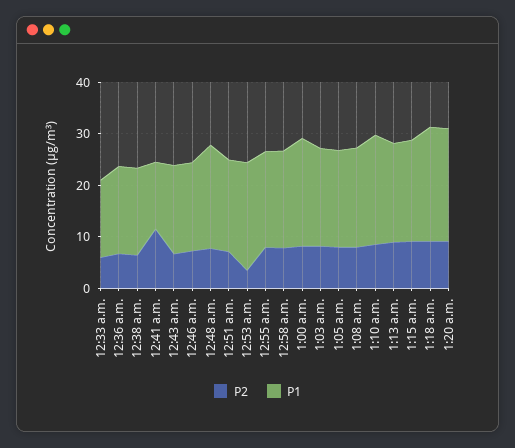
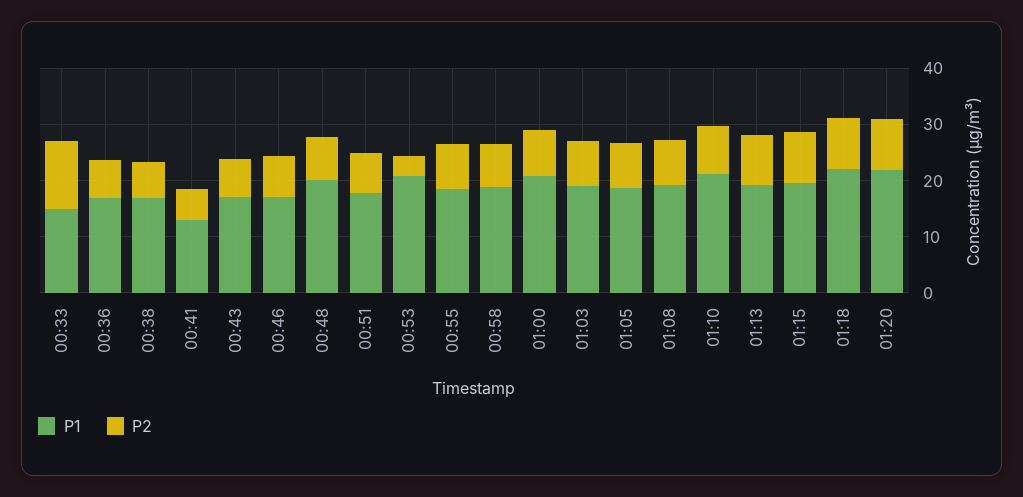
  {
    "P2": {
-     "12:33 a.m.": 6,
+     "12:33 a.m.": 12,
      "12:36 a.m.": 6,
      "12:38 a.m.": 6,
-     "12:41 a.m.": 12,
+     "12:41 a.m.": 6,
      "12:43 a.m.": 6,
      "12:46 a.m.": 8,
      "12:48 a.m.": 8,
      "12:51 a.m.": 8,
      "12:53 a.m.": 4,
      "12:55 a.m.": 8,
      "12:58 a.m.": 8,
      "1:00 a.m.": 8,
      "1:03 a.m.": 8,
      "1:05 a.m.": 8,
      "1:08 a.m.": 8,
      "1:10 a.m.": 8,
      "1:13 a.m.": 8,
      "1:15 a.m.": 10,
      "1:18 a.m.": 10,
      "1:20 a.m.": 10
    },
    "P1": {
      "12:33 a.m.": 16,
      "12:36 a.m.": 16,
      "12:38 a.m.": 16,
      "12:41 a.m.": 14,
      "12:43 a.m.": 18,
      "12:46 a.m.": 18,
      "12:48 a.m.": 20,
      "12:51 a.m.": 18,
      "12:53 a.m.": 20,
      "12:55 a.m.": 18,
      "12:58 a.m.": 18,
      "1:00 a.m.": 20,
      "1:03 a.m.": 18,
      "1:05 a.m.": 18,
      "1:08 a.m.": 20,
      "1:10 a.m.": 22,
      "1:13 a.m.": 20,
      "1:15 a.m.": 20,
      "1:18 a.m.": 22,
      "1:20 a.m.": 22
    }
  }

